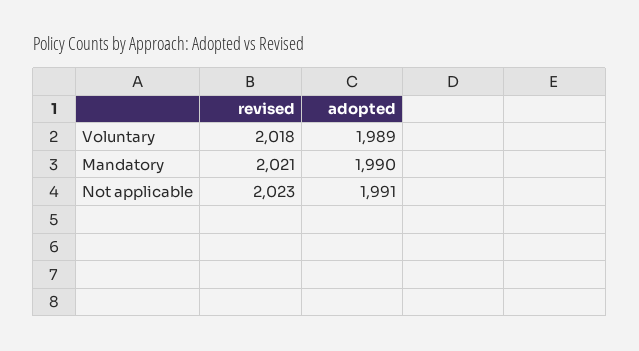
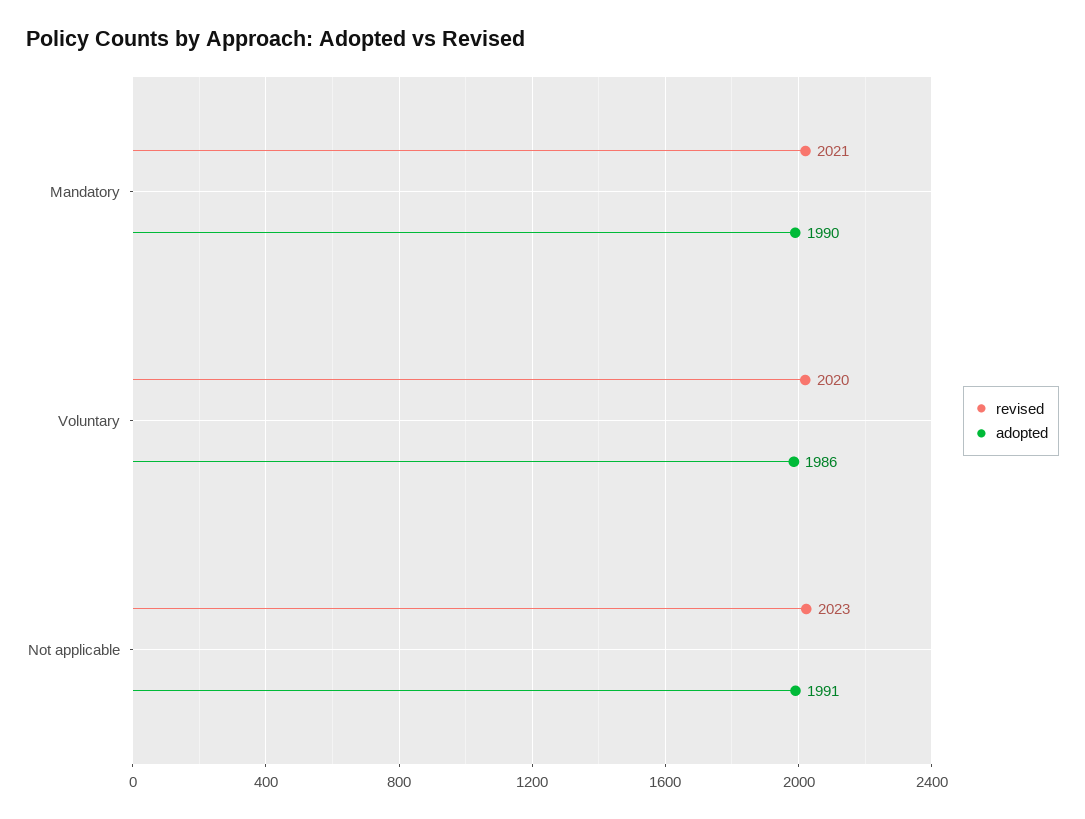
  {
    "revised": {
-     "Voluntary": 2018,
+     "Voluntary": 2020,
      "Mandatory": 2021,
      "Not applicable": 2023
    },
    "adopted": {
-     "Voluntary": 1989,
+     "Voluntary": 1986,
      "Mandatory": 1990,
      "Not applicable": 1991
    }
  }

